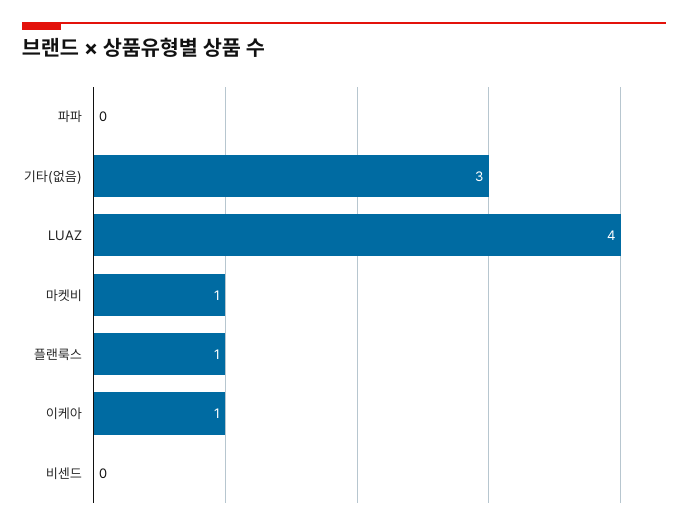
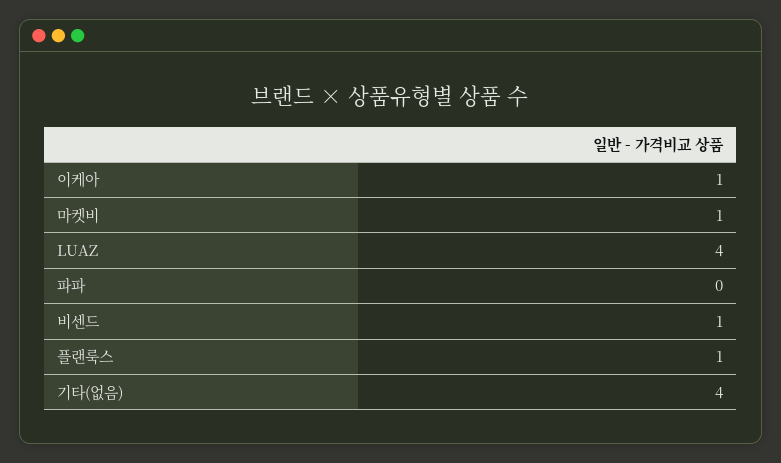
  {
    "파파": 0,
-   "기타(없음)": 3,
+   "기타(없음)": 4,
    "LUAZ": 4,
    "마켓비": 1,
    "플랜룩스": 1,
    "이케아": 1,
-   "비센드": 0
+   "비센드": 1
  }

